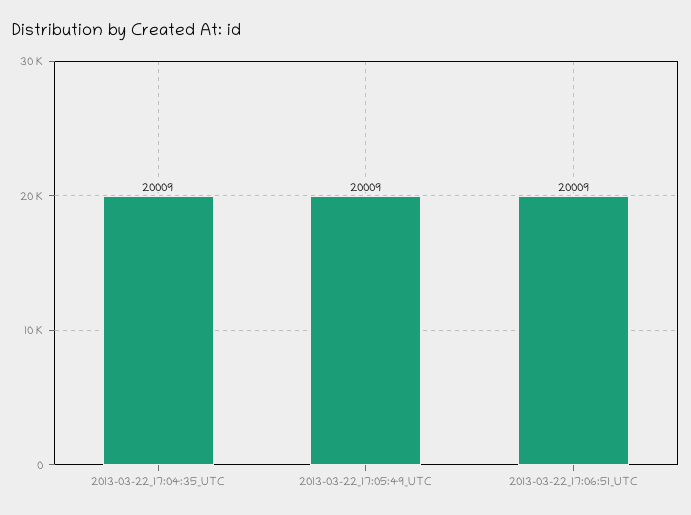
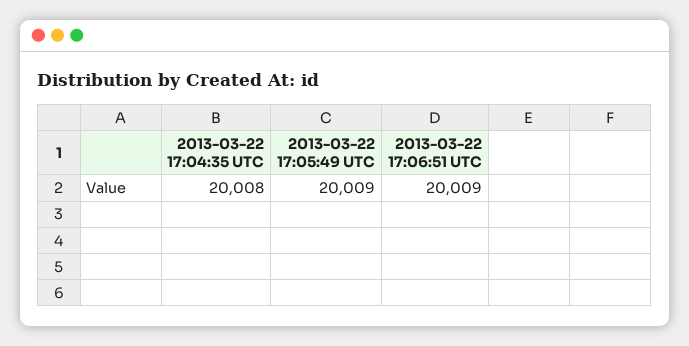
  {
-   "2013-03-22_17:04:35_UTC": 20009,
+   "2013-03-22_17:04:35_UTC": 20008,
    "2013-03-22_17:05:49_UTC": 20009,
    "2013-03-22_17:06:51_UTC": 20009
  }

